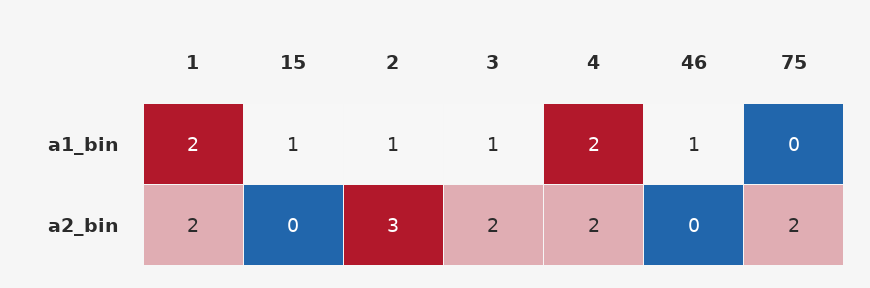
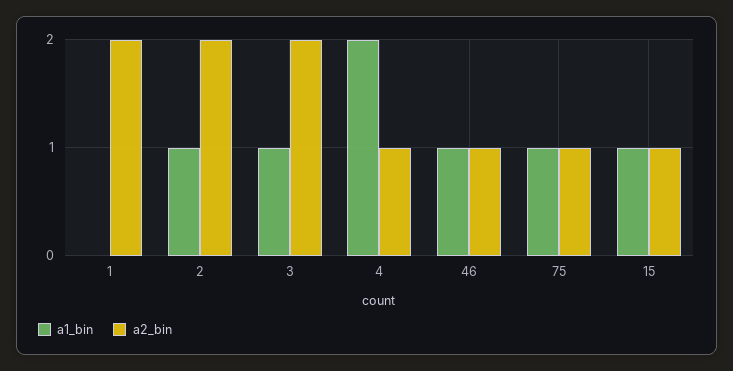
  {
    "a1_bin": {
-     "1": 2,
+     "1": 0,
      "15": 1,
      "2": 1,
      "3": 1,
      "4": 2,
      "46": 1,
-     "75": 0
+     "75": 1
    },
    "a2_bin": {
      "1": 2,
-     "15": 0,
+     "15": 1,
-     "2": 3,
+     "2": 2,
      "3": 2,
-     "4": 2,
+     "4": 1,
-     "46": 0,
+     "46": 1,
-     "75": 2
+     "75": 1
    }
  }

